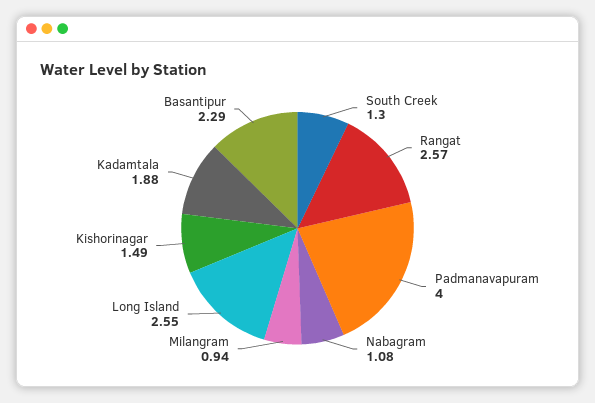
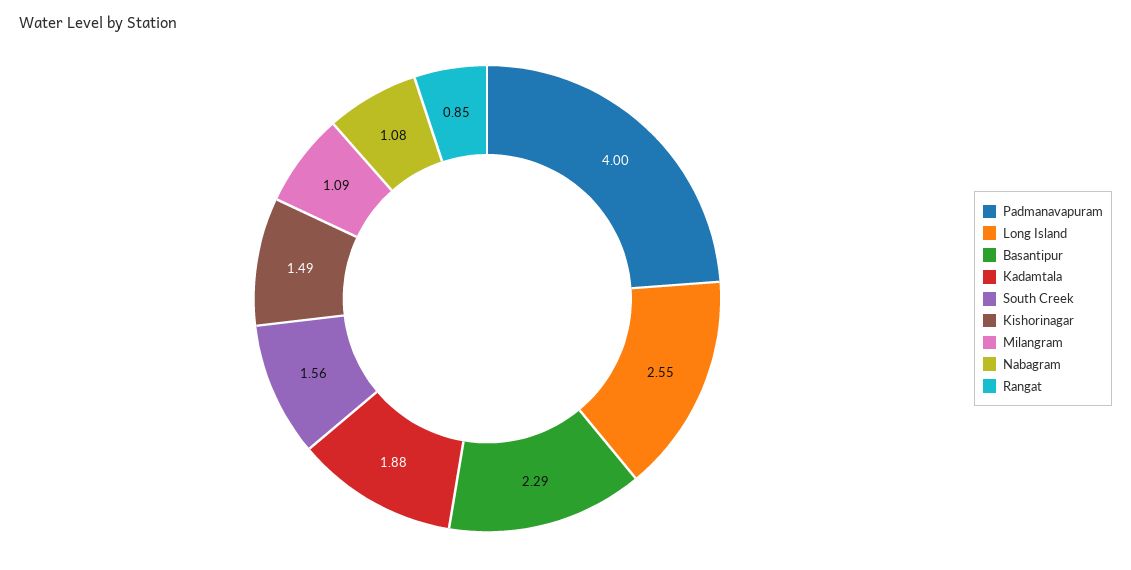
  {
-   "South Creek": 1.3,
+   "South Creek": 1.56,
-   "Rangat": 2.57,
+   "Rangat": 0.85,
    "Padmanavapuram": 4,
    "Nabagram": 1.08,
-   "Milangram": 0.94,
+   "Milangram": 1.09,
    "Long Island": 2.55,
    "Kishorinagar": 1.49,
    "Kadamtala": 1.88,
    "Basantipur": 2.29
  }

